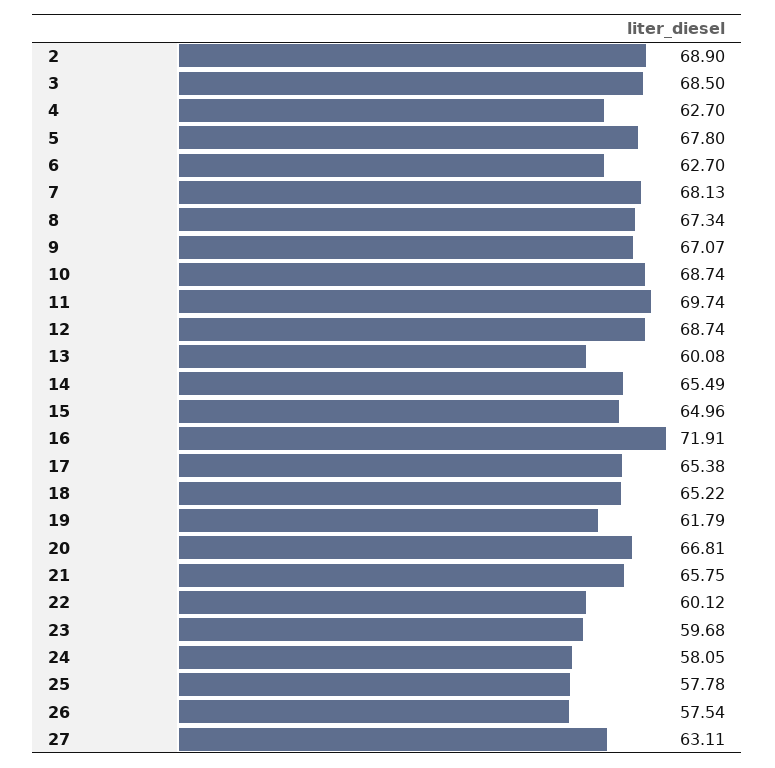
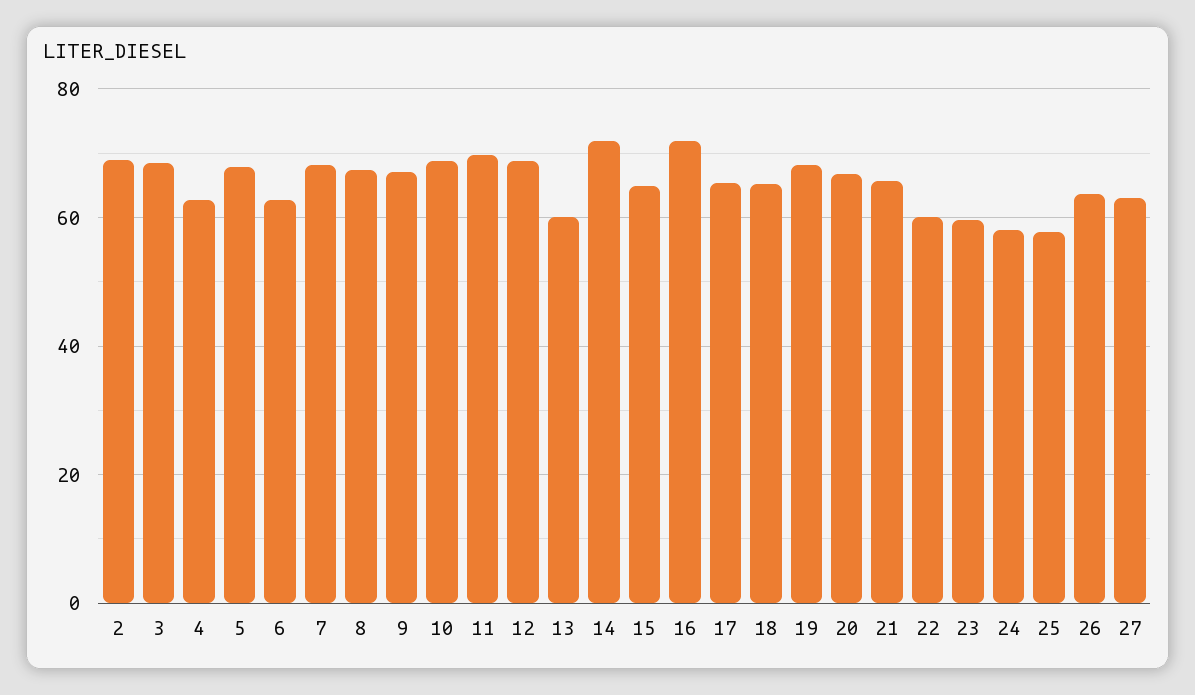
  {
    "2": 68.9,
    "3": 68.5,
    "4": 62.7,
    "5": 67.8,
    "6": 62.7,
    "7": 68.13,
    "8": 67.34,
    "9": 67.07,
    "10": 68.74,
    "11": 69.74,
    "12": 68.74,
    "13": 60.08,
-   "14": 65.49,
+   "14": 72,
    "15": 64.96,
    "16": 71.91,
    "17": 65.38,
    "18": 65.22,
-   "19": 61.79,
+   "19": 68,
    "20": 66.81,
    "21": 65.75,
    "22": 60.12,
    "23": 59.68,
    "24": 58.05,
    "25": 57.78,
-   "26": 57.54,
+   "26": 64,
    "27": 63.11
  }

